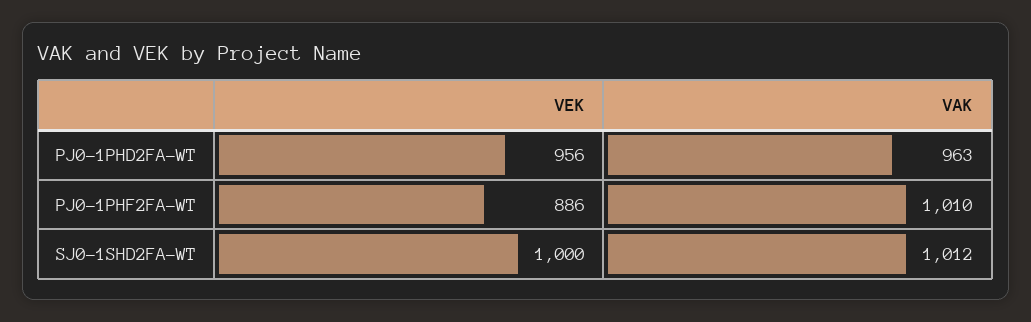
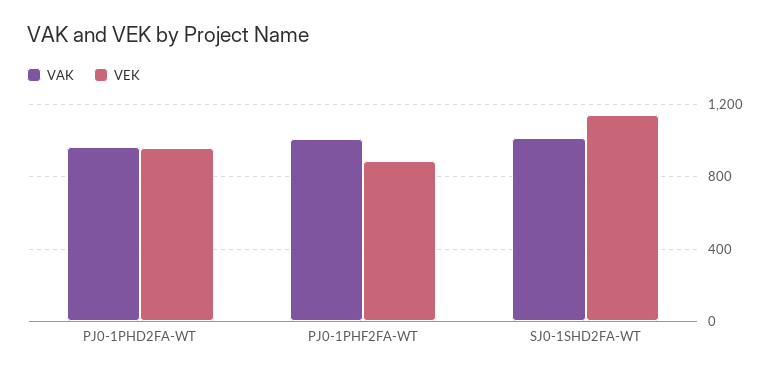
  {
    "VEK": {
      "PJ0-1PHD2FA-WT": 956,
      "PJ0-1PHF2FA-WT": 886,
-     "SJ0-1SHD2FA-WT": 1000
+     "SJ0-1SHD2FA-WT": 1150
    },
    "VAK": {
      "PJ0-1PHD2FA-WT": 963,
      "PJ0-1PHF2FA-WT": 1010,
      "SJ0-1SHD2FA-WT": 1012
    }
  }

